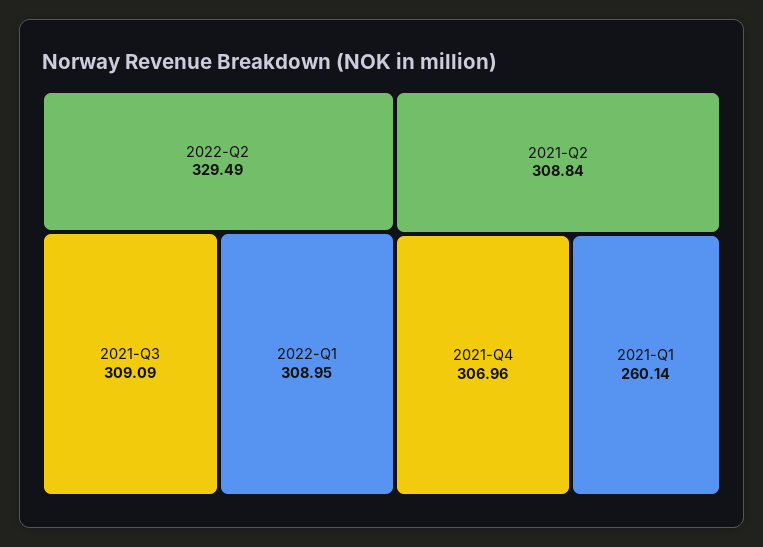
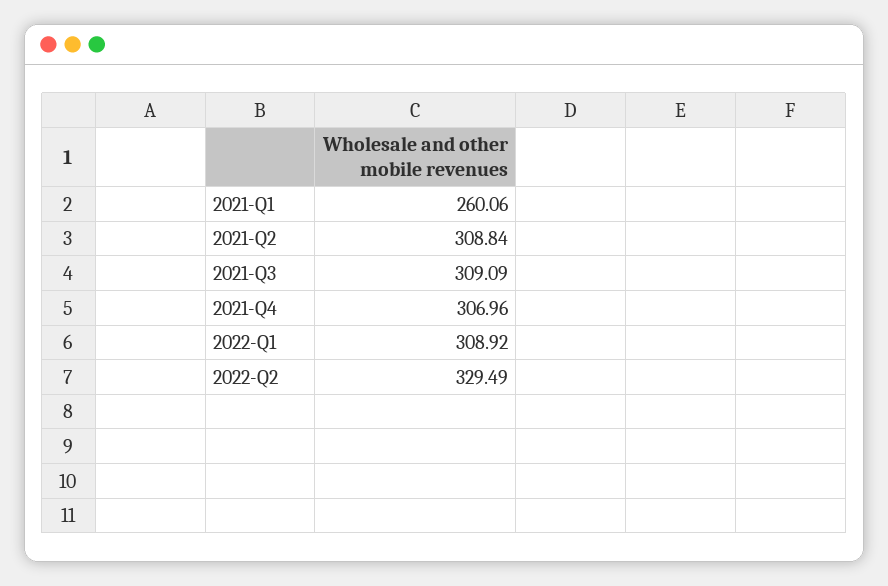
  {
    "2022-Q2": 329.49,
    "2021-Q3": 309.09,
-   "2022-Q1": 308.95,
+   "2022-Q1": 308.92,
    "2021-Q2": 308.84,
    "2021-Q4": 306.96,
-   "2021-Q1": 260.14
+   "2021-Q1": 260.06
  }

